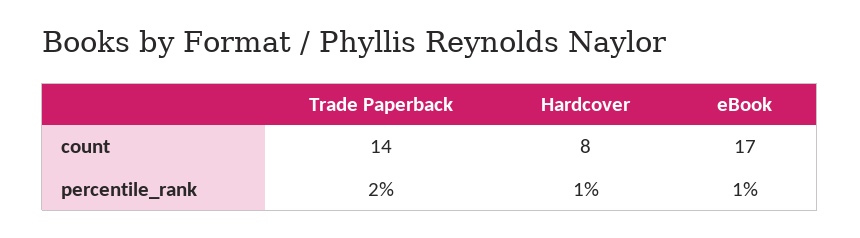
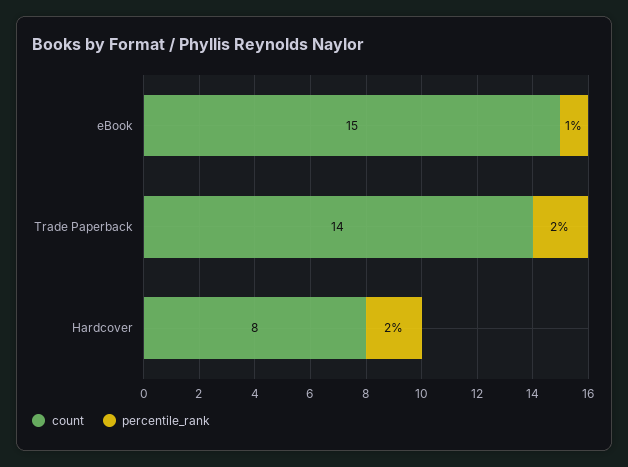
  {
    "count": {
      "Trade Paperback": 14,
      "Hardcover": 8,
-     "eBook": 17
+     "eBook": 15
    },
    "percentile_rank": {
      "Trade Paperback": 2,
-     "Hardcover": 1,
+     "Hardcover": 2,
      "eBook": 1
    }
  }

